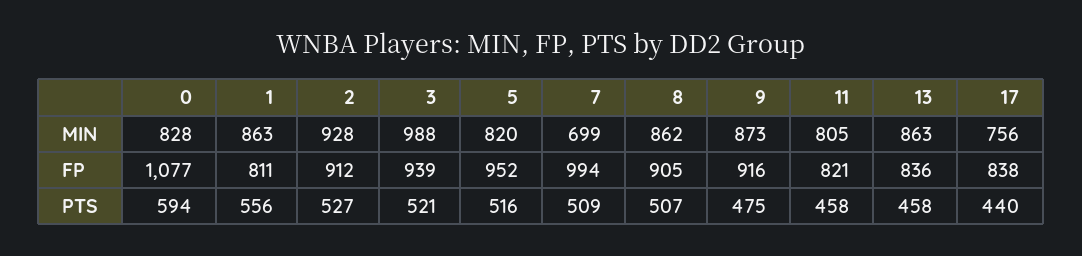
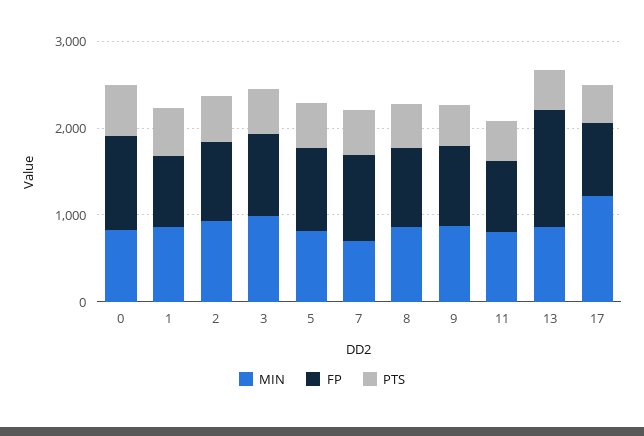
  {
    "MIN": {
      "0": 828,
      "1": 863,
      "2": 928,
      "3": 988,
      "5": 820,
      "7": 699,
      "8": 862,
      "9": 873,
      "11": 805,
      "13": 863,
-     "17": 756
+     "17": 1200
    },
    "FP": {
      "0": 1077,
      "1": 811,
      "2": 912,
      "3": 939,
      "5": 952,
      "7": 994,
      "8": 905,
      "9": 916,
      "11": 821,
-     "13": 836,
+     "13": 1400,
      "17": 838
    },
    "PTS": {
      "0": 594,
      "1": 556,
      "2": 527,
      "3": 521,
      "5": 516,
      "7": 509,
      "8": 507,
      "9": 475,
      "11": 458,
      "13": 458,
      "17": 440
    }
  }

